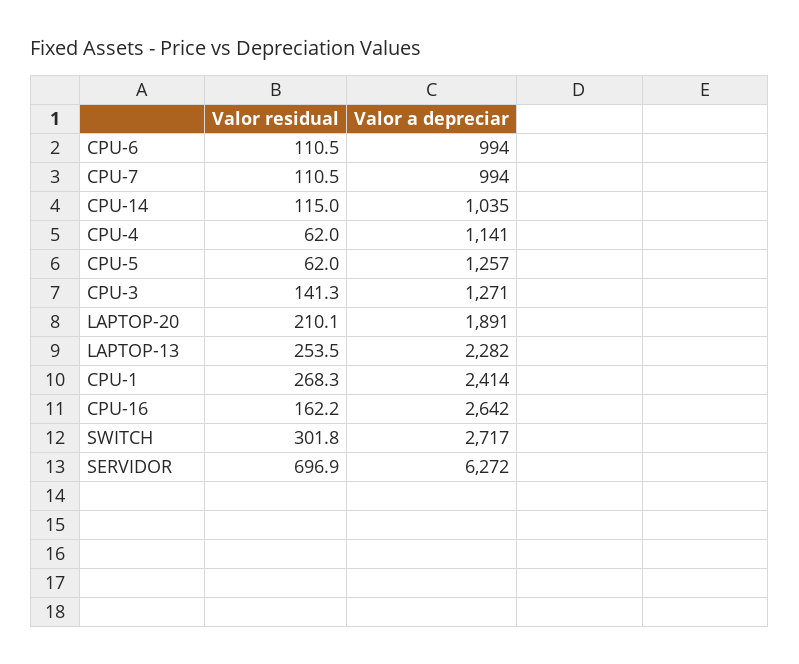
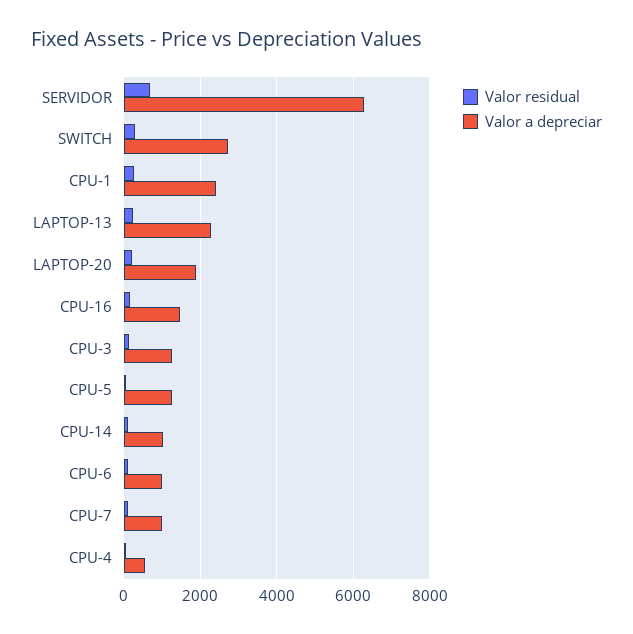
  {
    "Valor residual": {
      "CPU-6": 110.5,
      "CPU-7": 110.5,
      "CPU-14": 115,
      "CPU-4": 62,
      "CPU-5": 62,
      "CPU-3": 141.3,
      "LAPTOP-20": 210.1,
      "LAPTOP-13": 253.5,
      "CPU-1": 268.3,
      "CPU-16": 162.2,
      "SWITCH": 301.8,
      "SERVIDOR": 696.9
    },
    "Valor a depreciar": {
      "CPU-6": 994,
      "CPU-7": 994,
      "CPU-14": 1035,
-     "CPU-4": 1141,
+     "CPU-4": 600,
      "CPU-5": 1257,
      "CPU-3": 1271,
      "LAPTOP-20": 1891,
      "LAPTOP-13": 2282,
      "CPU-1": 2414,
-     "CPU-16": 2642,
+     "CPU-16": 1400,
      "SWITCH": 2717,
      "SERVIDOR": 6272
    }
  }

